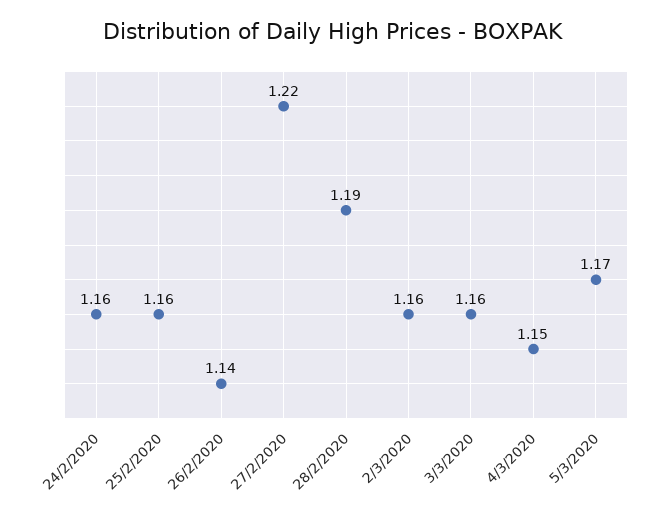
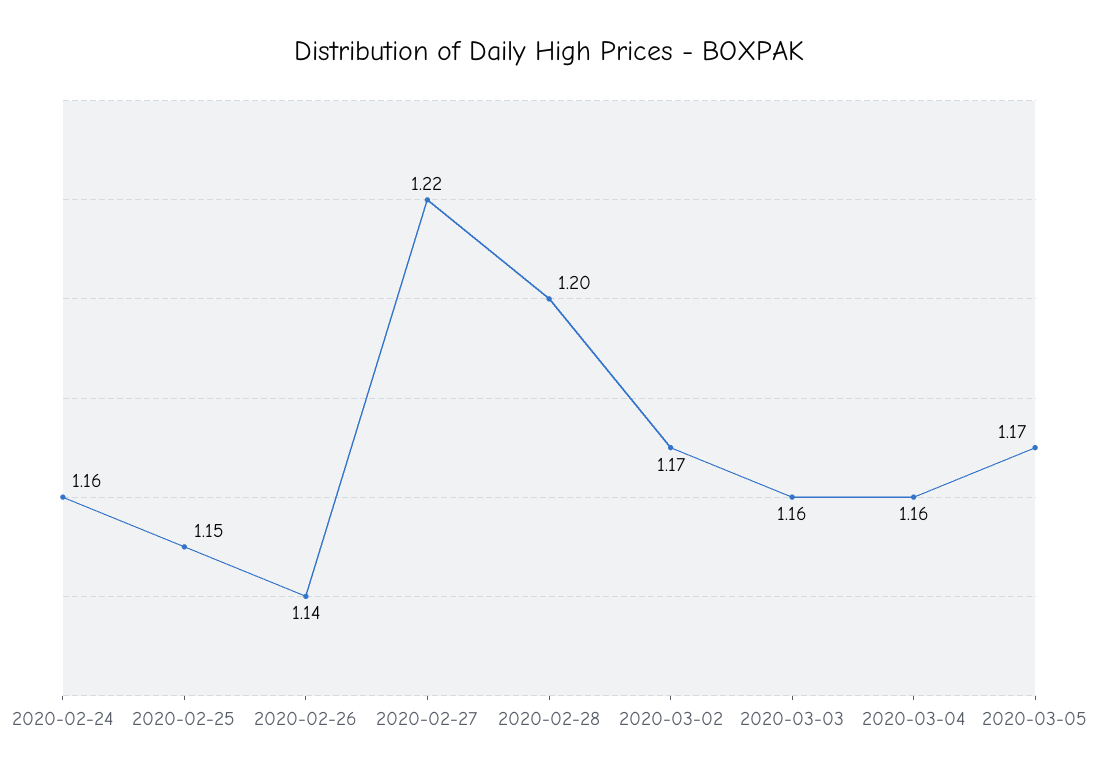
  {
    "24/2/2020": 1.16,
-   "25/2/2020": 1.16,
+   "25/2/2020": 1.15,
    "26/2/2020": 1.14,
    "27/2/2020": 1.22,
-   "28/2/2020": 1.19,
+   "28/2/2020": 1.2,
-   "2/3/2020": 1.16,
+   "2/3/2020": 1.17,
    "3/3/2020": 1.16,
-   "4/3/2020": 1.15,
+   "4/3/2020": 1.16,
    "5/3/2020": 1.17
  }

